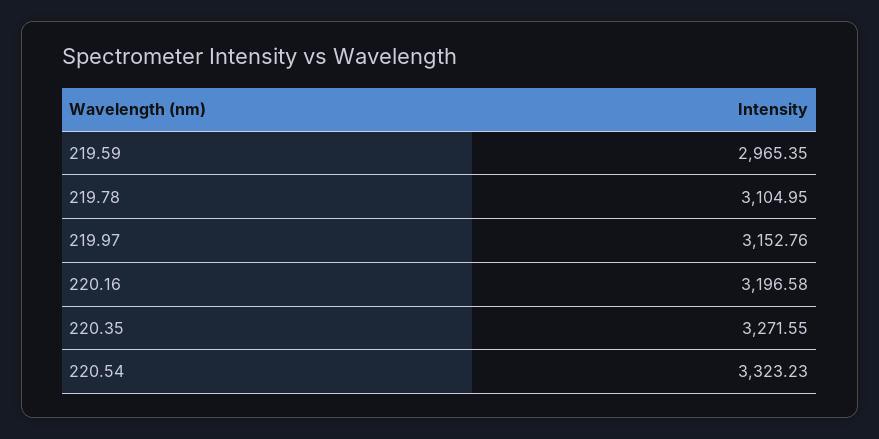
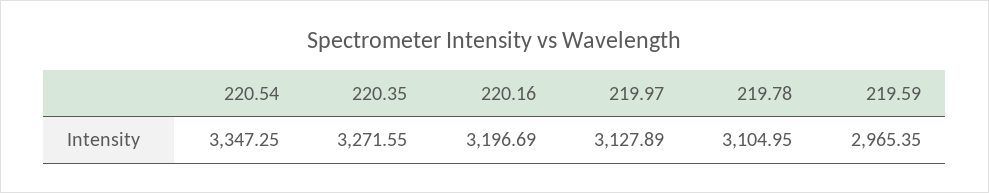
  {
    "219.59": 2965.35,
    "219.78": 3104.95,
-   "219.97": 3152.76,
+   "219.97": 3127.89,
-   "220.16": 3196.58,
+   "220.16": 3196.69,
    "220.35": 3271.55,
-   "220.54": 3323.23
+   "220.54": 3347.25
  }

